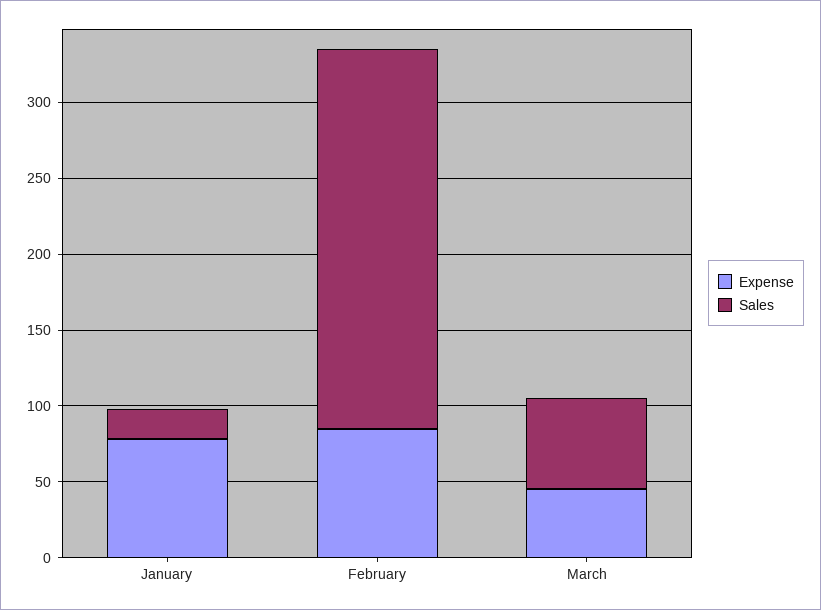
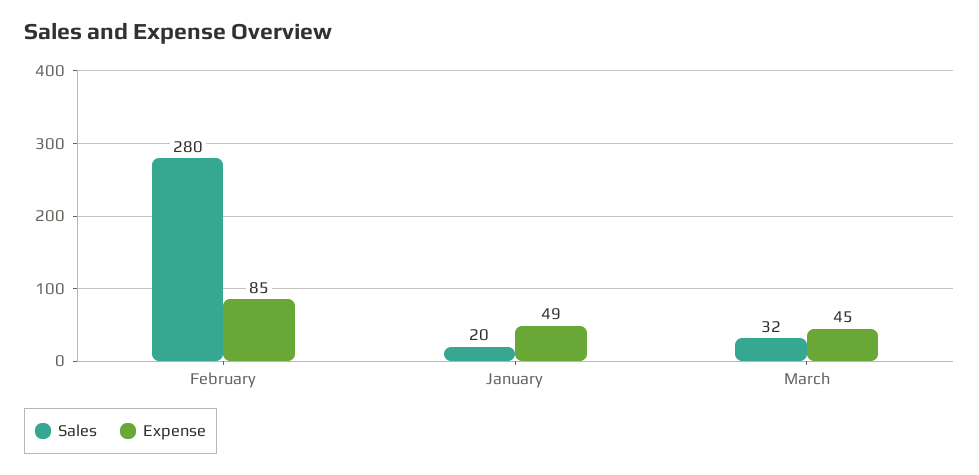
  {
    "Expense": {
-     "January": 80,
+     "January": 49,
      "February": 85,
      "March": 45
    },
    "Sales": {
      "January": 20,
-     "February": 250,
+     "February": 280,
-     "March": 60
+     "March": 32
    }
  }

